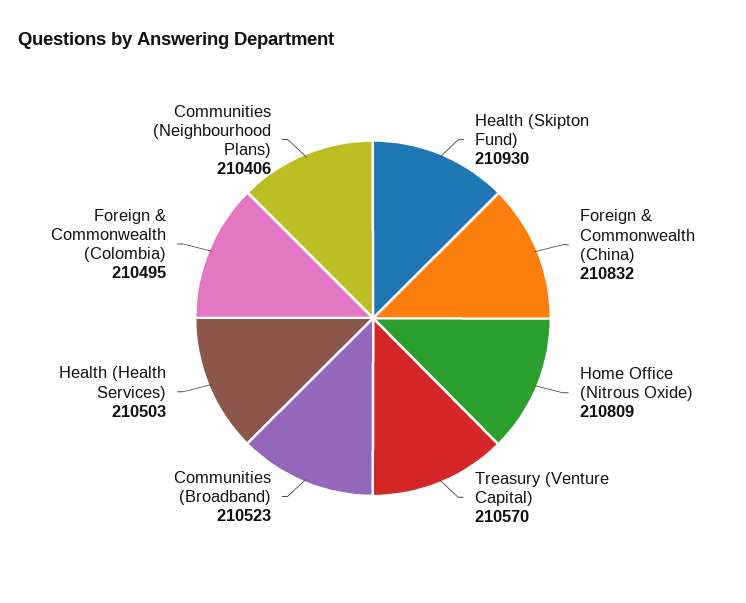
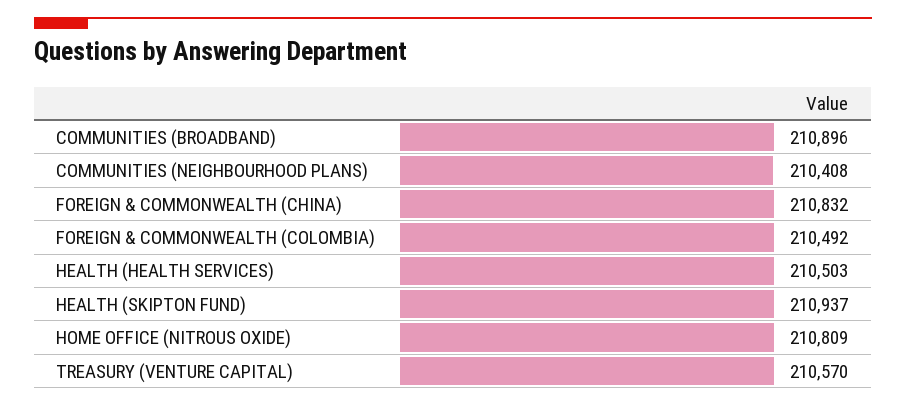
  {
-   "Health (Skipton Fund)": 210930,
+   "Health (Skipton Fund)": 210937,
    "Foreign & Commonwealth (China)": 210832,
    "Home Office (Nitrous Oxide)": 210809,
    "Treasury (Venture Capital)": 210570,
-   "Communities (Broadband)": 210523,
+   "Communities (Broadband)": 210896,
    "Health (Health Services)": 210503,
-   "Foreign & Commonwealth (Colombia)": 210495,
+   "Foreign & Commonwealth (Colombia)": 210492,
-   "Communities (Neighbourhood Plans)": 210406
+   "Communities (Neighbourhood Plans)": 210408
  }

